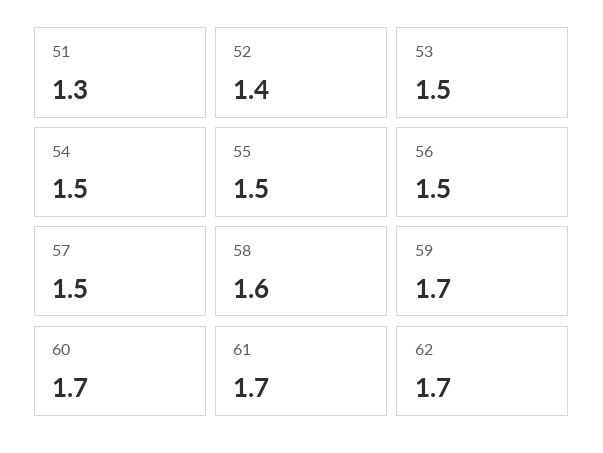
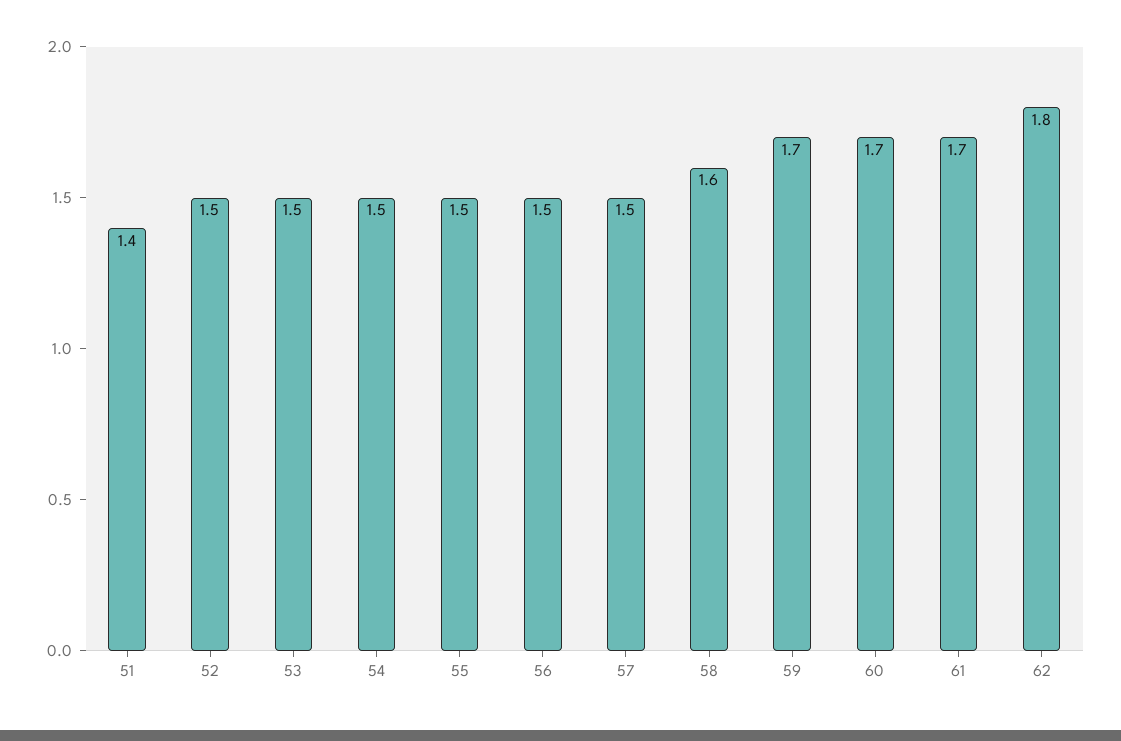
  {
-   "51": 1.3,
+   "51": 1.4,
-   "52": 1.4,
+   "52": 1.5,
    "53": 1.5,
    "54": 1.5,
    "55": 1.5,
    "56": 1.5,
    "57": 1.5,
    "58": 1.6,
    "59": 1.7,
    "60": 1.7,
    "61": 1.7,
-   "62": 1.7
+   "62": 1.8
  }

